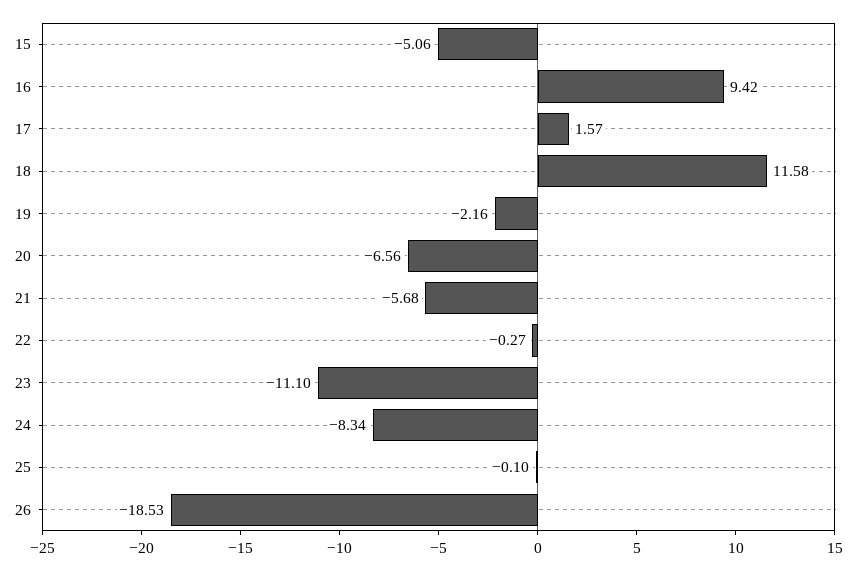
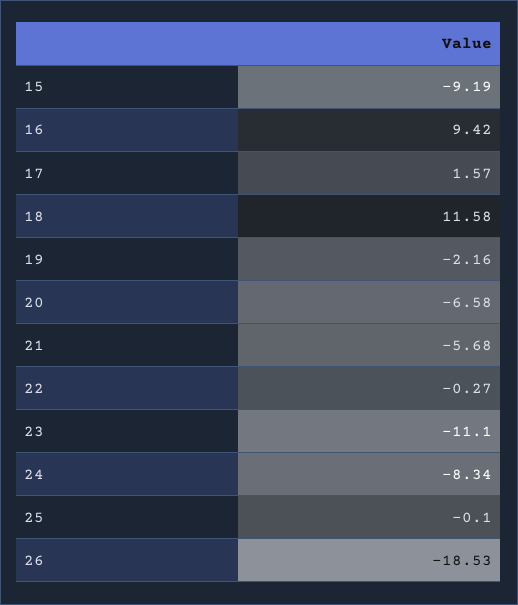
  {
-   "15": -5.06,
+   "15": -9.19,
    "16": 9.42,
    "17": 1.57,
    "18": 11.58,
    "19": -2.16,
-   "20": -6.56,
+   "20": -6.58,
    "21": -5.68,
    "22": -0.27,
    "23": -11.1,
    "24": -8.34,
    "25": -0.1,
    "26": -18.53
  }

